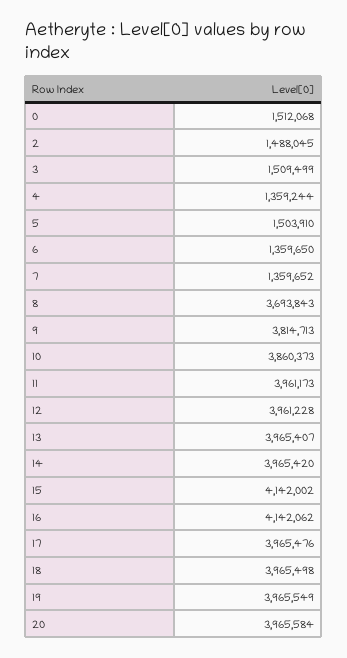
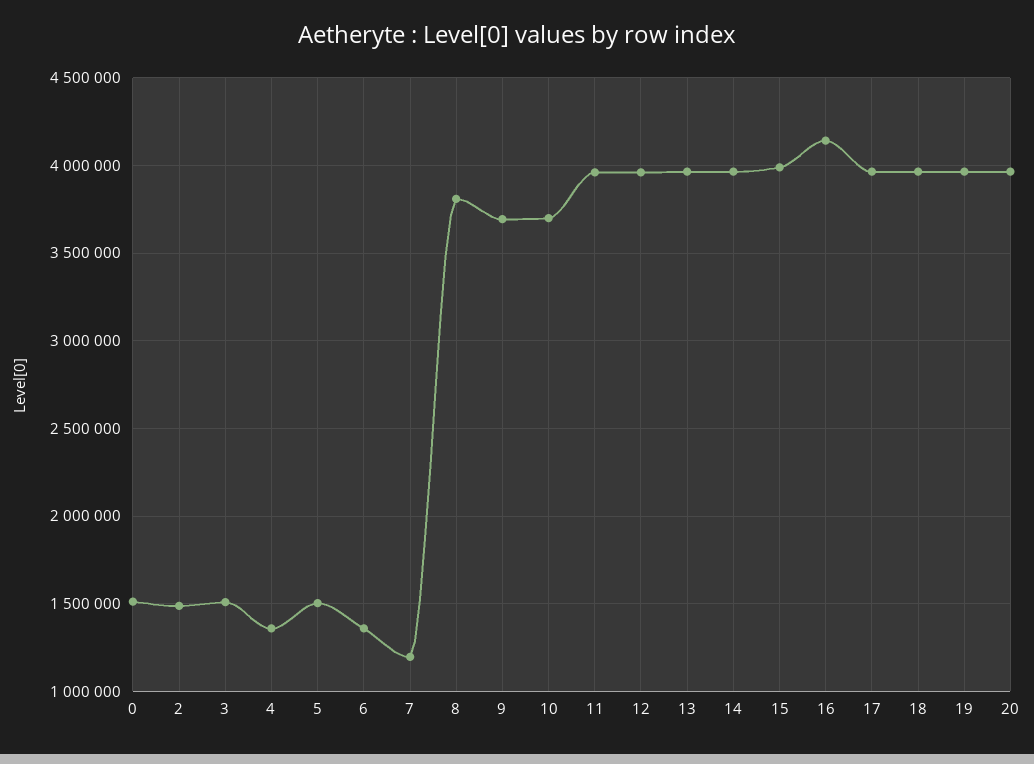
  {
    "0": 1512068,
    "2": 1488045,
    "3": 1509499,
    "4": 1359244,
    "5": 1503910,
    "6": 1359650,
-   "7": 1359652,
+   "7": 1200000,
-   "8": 3693843,
+   "8": 3800000,
-   "9": 3814713,
+   "9": 3700000,
-   "10": 3860373,
+   "10": 3700000,
    "11": 3961173,
    "12": 3961228,
    "13": 3965407,
    "14": 3965420,
-   "15": 4142002,
+   "15": 4000000,
    "16": 4142062,
    "17": 3965476,
    "18": 3965498,
    "19": 3965549,
    "20": 3965584
  }

